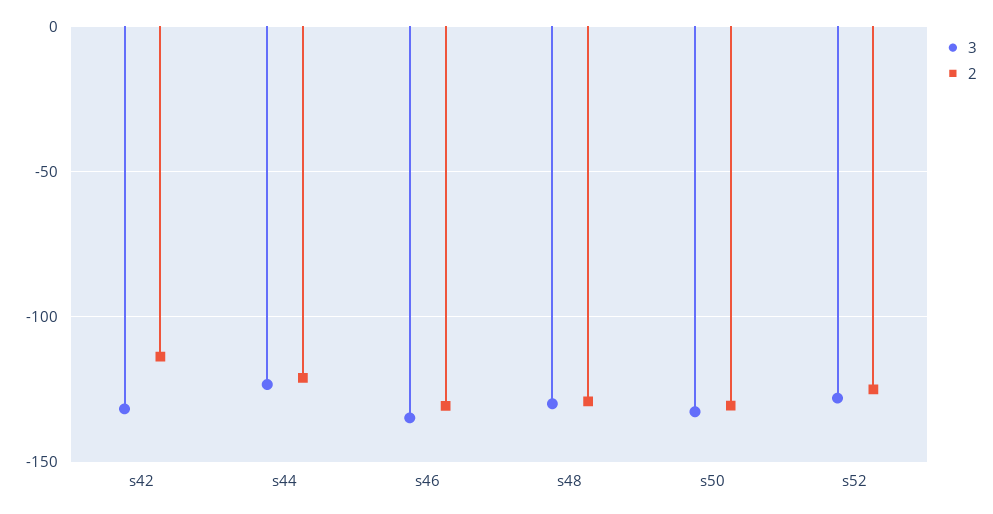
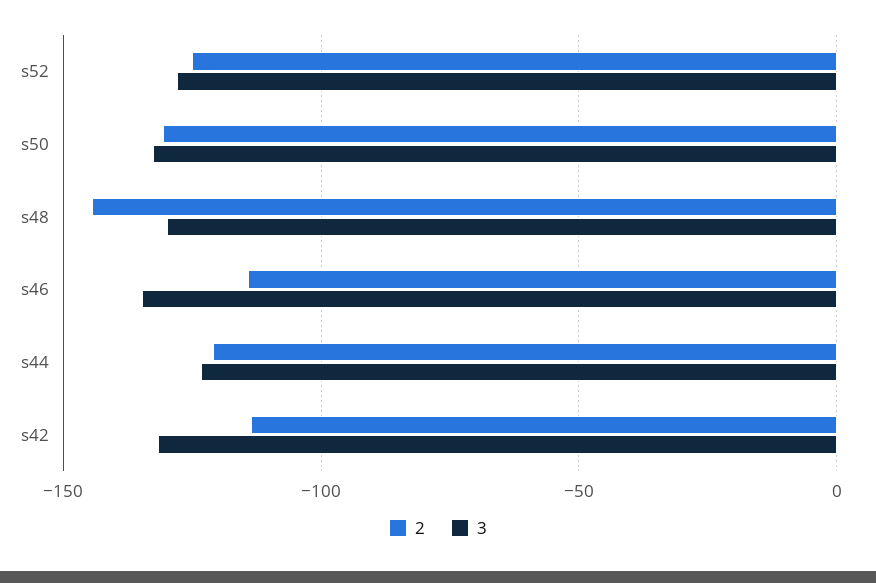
  {
    "3": {
      "s42": -130,
      "s44": -125,
      "s46": -135,
      "s48": -130,
      "s50": -135,
      "s52": -130
    },
    "2": {
      "s42": -115,
      "s44": -120,
-     "s46": -130,
+     "s46": -115,
-     "s48": -130,
+     "s48": -145,
      "s50": -130,
      "s52": -125
    }
  }

